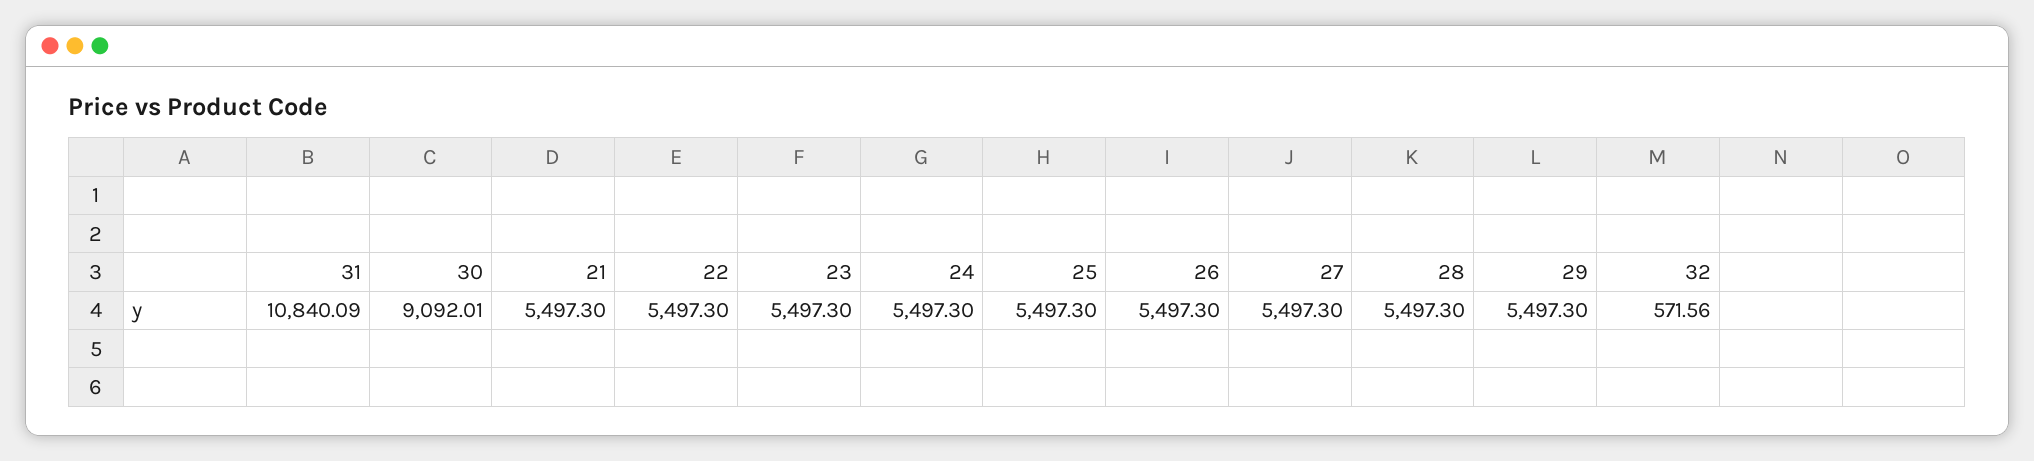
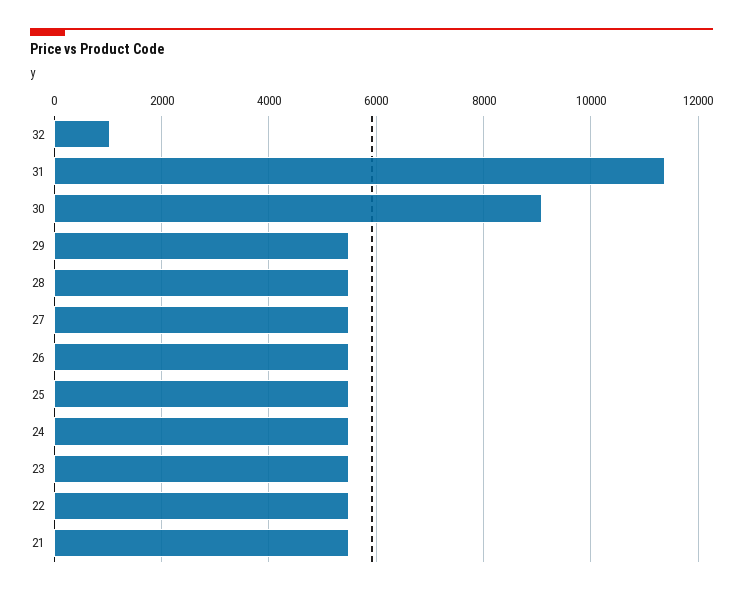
  {
-   "31": 10840.09,
+   "31": 11400,
    "30": 9092.01,
    "21": 5497.3,
    "22": 5497.3,
    "23": 5497.3,
    "24": 5497.3,
    "25": 5497.3,
    "26": 5497.3,
    "27": 5497.3,
    "28": 5497.3,
    "29": 5497.3,
-   "32": 571.56
+   "32": 1000
  }

